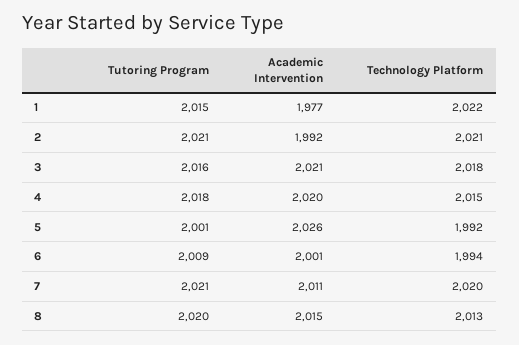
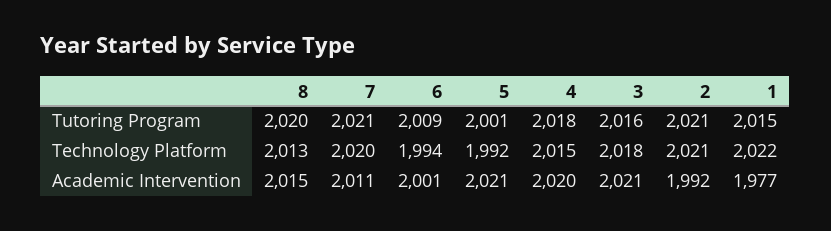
  {
    "Tutoring Program": {
      "1": 2015,
      "2": 2021,
      "3": 2016,
      "4": 2018,
      "5": 2001,
      "6": 2009,
      "7": 2021,
      "8": 2020
    },
    "Academic Intervention": {
      "1": 1977,
      "2": 1992,
      "3": 2021,
      "4": 2020,
-     "5": 2026,
+     "5": 2021,
      "6": 2001,
      "7": 2011,
      "8": 2015
    },
    "Technology Platform": {
      "1": 2022,
      "2": 2021,
      "3": 2018,
      "4": 2015,
      "5": 1992,
      "6": 1994,
      "7": 2020,
      "8": 2013
    }
  }

